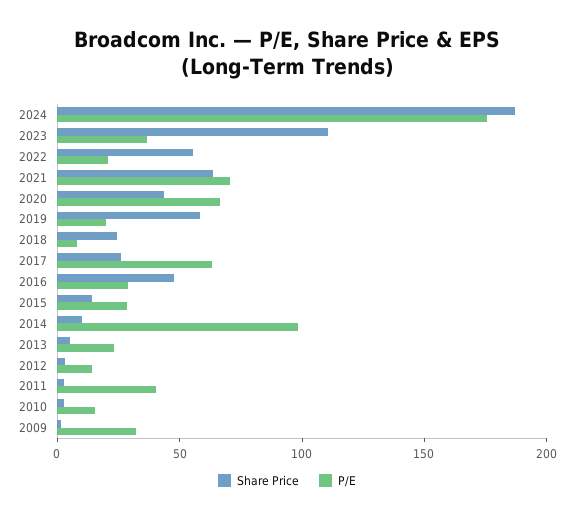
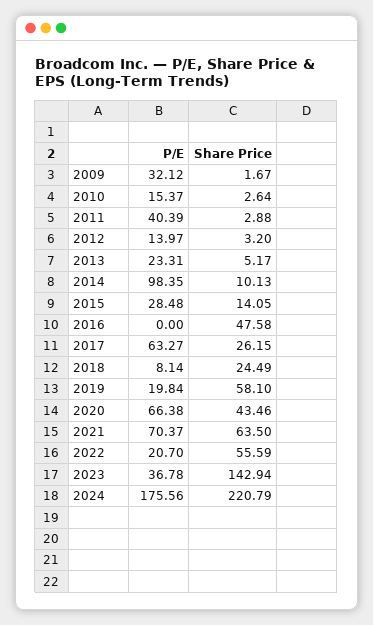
  {
    "Share Price": {
-     "2024": 190,
+     "2024": 220.79,
-     "2023": 110,
+     "2023": 142.94,
      "2022": 55.59,
      "2021": 63.5,
      "2020": 43.46,
      "2019": 58.1,
      "2018": 24.49,
      "2017": 26.15,
      "2016": 47.58,
      "2015": 14.05,
      "2014": 10.13,
      "2013": 5.17,
      "2012": 3.2,
      "2011": 2.88,
      "2010": 2.64,
      "2009": 1.67
    },
    "P/E": {
      "2024": 175.56,
      "2023": 36.78,
      "2022": 20.7,
      "2021": 70.37,
      "2020": 66.38,
      "2019": 19.84,
      "2018": 8.14,
      "2017": 63.27,
-     "2016": 30,
+     "2016": 0,
      "2015": 28.48,
      "2014": 98.35,
      "2013": 23.31,
      "2012": 13.97,
      "2011": 40.39,
      "2010": 15.37,
      "2009": 32.12
    }
  }

